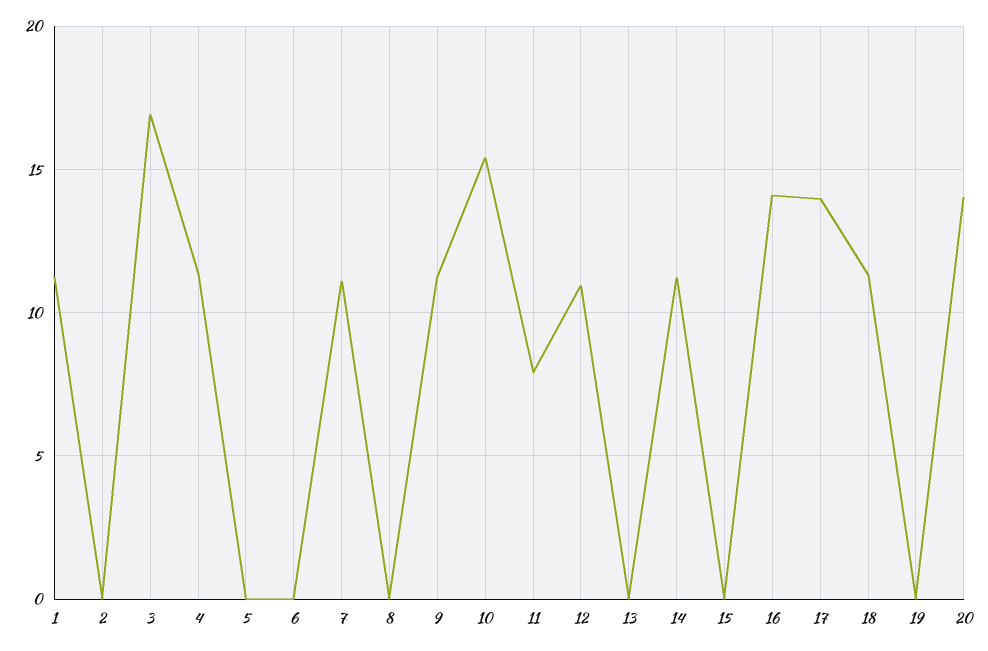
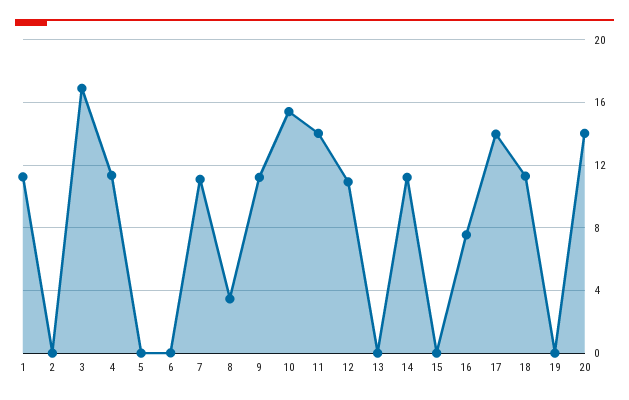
  {
    "1": 11,
    "2": 0,
    "3": 17,
    "4": 11.5,
    "5": 0,
    "6": 0,
    "7": 11,
-   "8": 0,
+   "8": 3.5,
    "9": 11,
    "10": 15.5,
-   "11": 8,
+   "11": 14,
    "12": 11,
    "13": 0,
    "14": 11,
    "15": 0,
-   "16": 14,
+   "16": 7.5,
    "17": 14,
    "18": 11.5,
    "19": 0,
    "20": 14
  }

